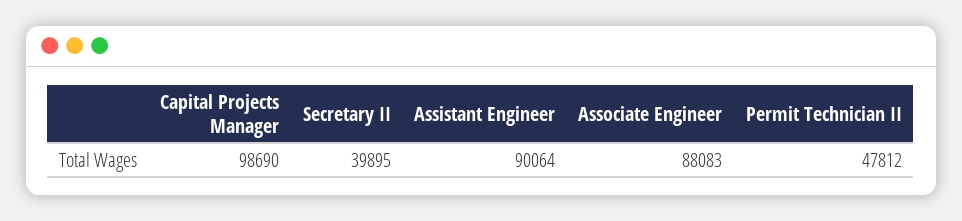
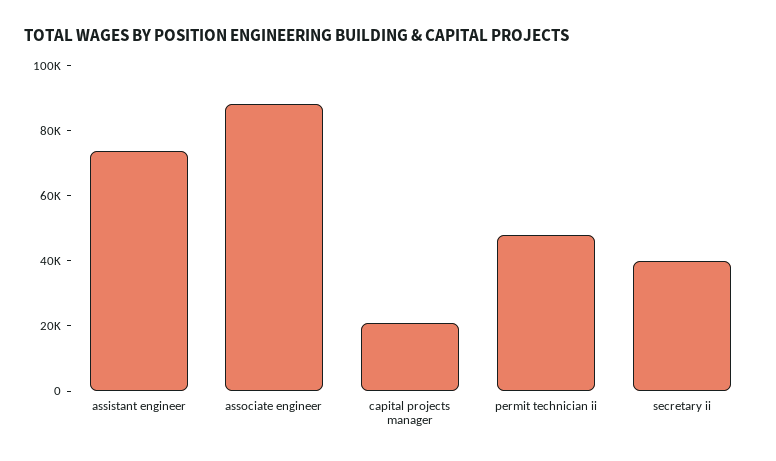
  {
-   "Capital Projects Manager": 98690,
+   "Capital Projects Manager": 20000,
    "Secretary II": 39895,
-   "Assistant Engineer": 90064,
+   "Assistant Engineer": 75000,
    "Associate Engineer": 88083,
    "Permit Technician II": 47812
  }

